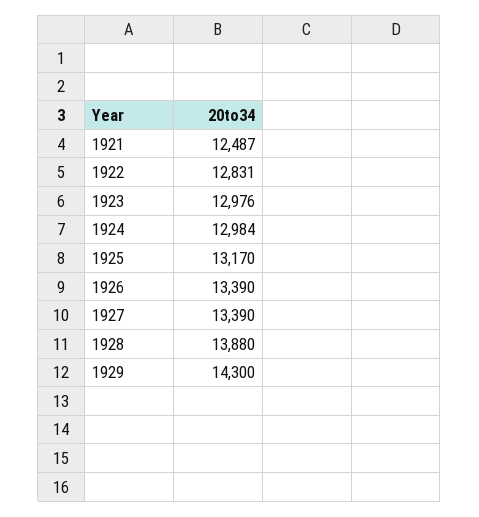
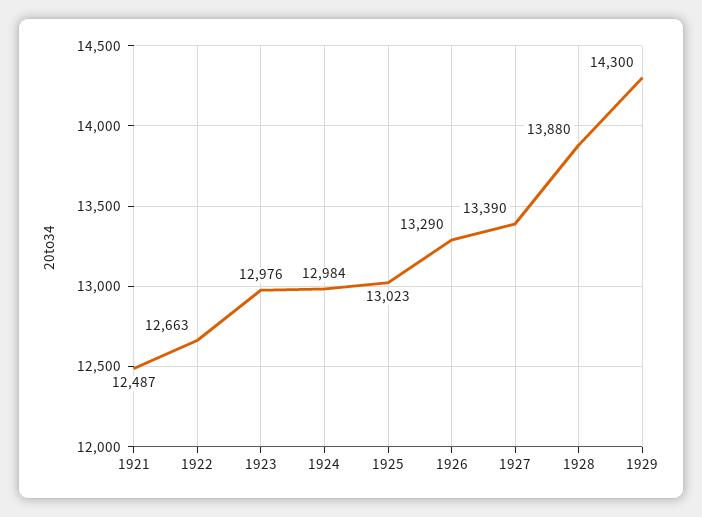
  {
    "1921": 12487,
-   "1922": 12831,
+   "1922": 12663,
    "1923": 12976,
    "1924": 12984,
-   "1925": 13170,
+   "1925": 13023,
-   "1926": 13390,
+   "1926": 13290,
    "1927": 13390,
    "1928": 13880,
    "1929": 14300
  }

